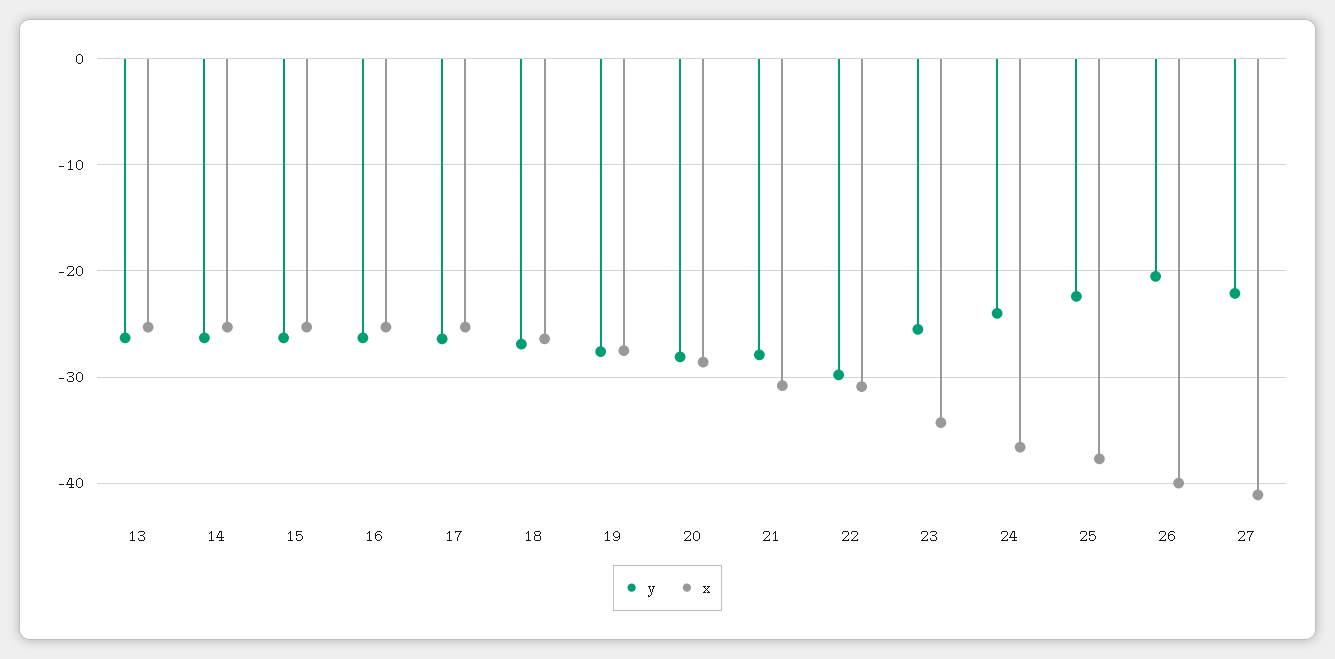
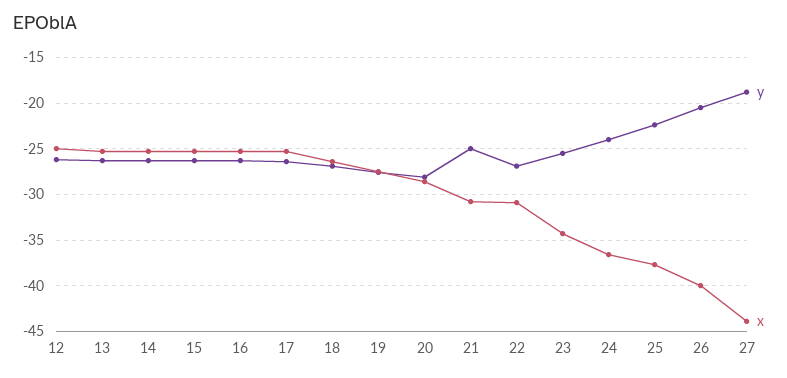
  {
    "y": {
      "13": -26,
      "14": -26,
      "15": -26,
      "16": -26,
      "17": -26,
      "18": -27,
      "19": -28,
      "20": -28,
-     "21": -28,
+     "21": -25,
-     "22": -30,
+     "22": -27,
      "23": -26,
      "24": -24,
      "25": -22,
      "26": -21,
-     "27": -22
+     "27": -19,
+     "12": -26
    },
    "x": {
      "13": -25,
      "14": -25,
      "15": -25,
      "16": -25,
      "17": -25,
      "18": -26,
      "19": -28,
      "20": -29,
      "21": -31,
      "22": -31,
      "23": -34,
      "24": -37,
      "25": -38,
      "26": -40,
-     "27": -41
+     "27": -44,
+     "12": -25
    }
  }

